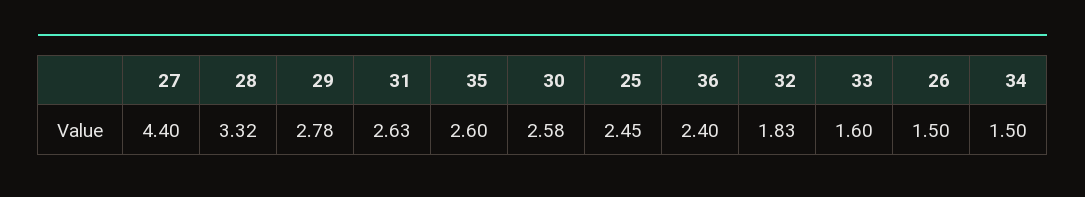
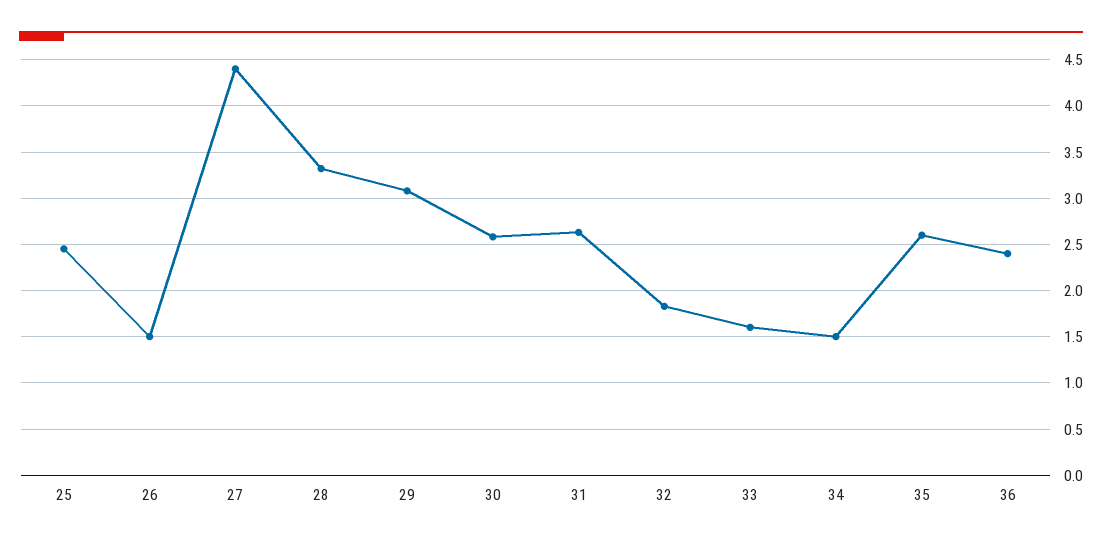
  {
    "27": 4.4,
    "28": 3.32,
-   "29": 2.78,
+   "29": 3.1,
    "31": 2.63,
    "35": 2.6,
    "30": 2.58,
    "25": 2.45,
    "36": 2.4,
    "32": 1.83,
    "33": 1.6,
    "26": 1.5,
    "34": 1.5
  }

